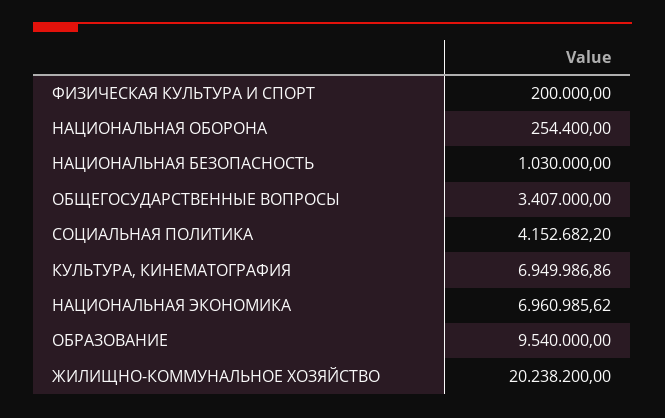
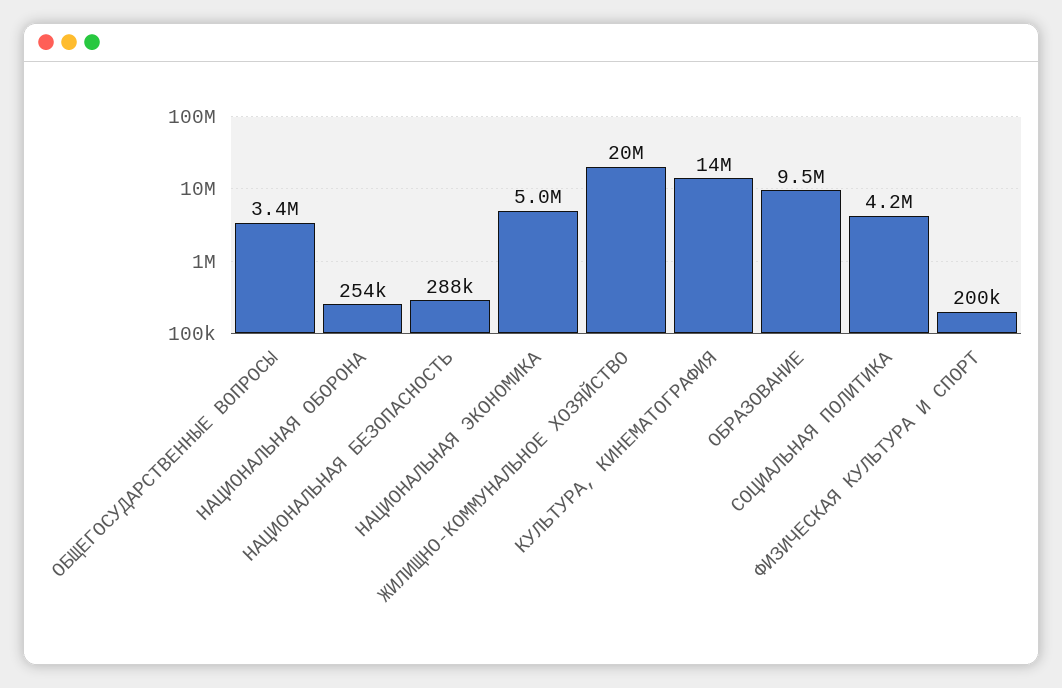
  {
    "ФИЗИЧЕСКАЯ КУЛЬТУРА И СПОРТ": 200000,
    "НАЦИОНАЛЬНАЯ ОБОРОНА": 254400,
-   "НАЦИОНАЛЬНАЯ БЕЗОПАСНОСТЬ": 1030000,
+   "НАЦИОНАЛЬНАЯ БЕЗОПАСНОСТЬ": 288000,
    "ОБЩЕГОСУДАРСТВЕННЫЕ ВОПРОСЫ": 3407000,
    "СОЦИАЛЬНАЯ ПОЛИТИКА": 4152682.2,
-   "КУЛЬТУРА, КИНЕМАТОГРАФИЯ": 6949986.86,
+   "КУЛЬТУРА, КИНЕМАТОГРАФИЯ": 14000000,
-   "НАЦИОНАЛЬНАЯ ЭКОНОМИКА": 6960985.62,
+   "НАЦИОНАЛЬНАЯ ЭКОНОМИКА": 5000000,
    "ОБРАЗОВАНИЕ": 9540000,
    "ЖИЛИЩНО-КОММУНАЛЬНОЕ ХОЗЯЙСТВО": 20238200
  }

